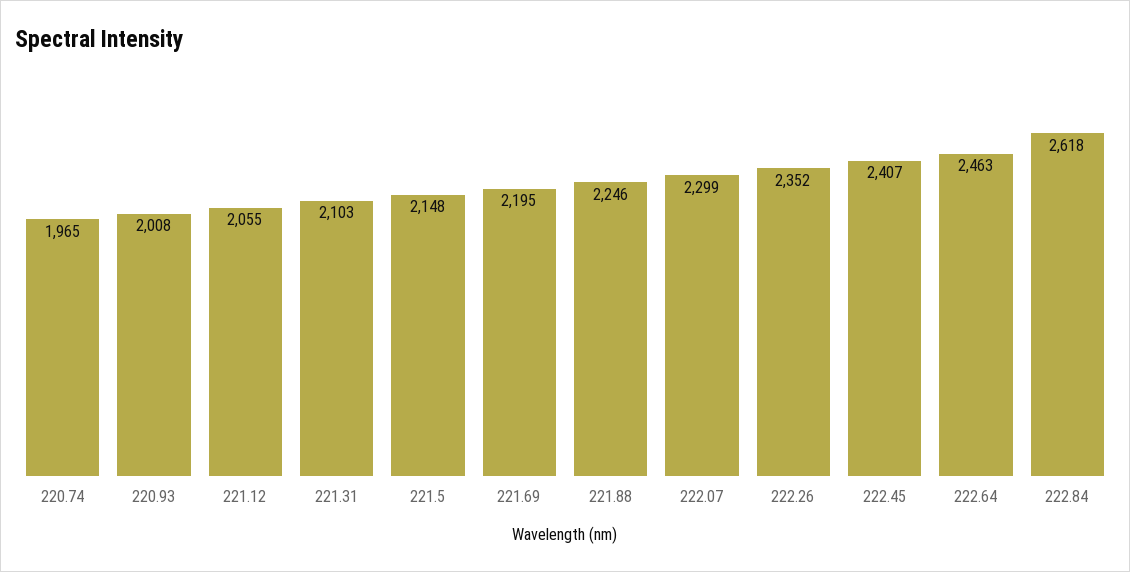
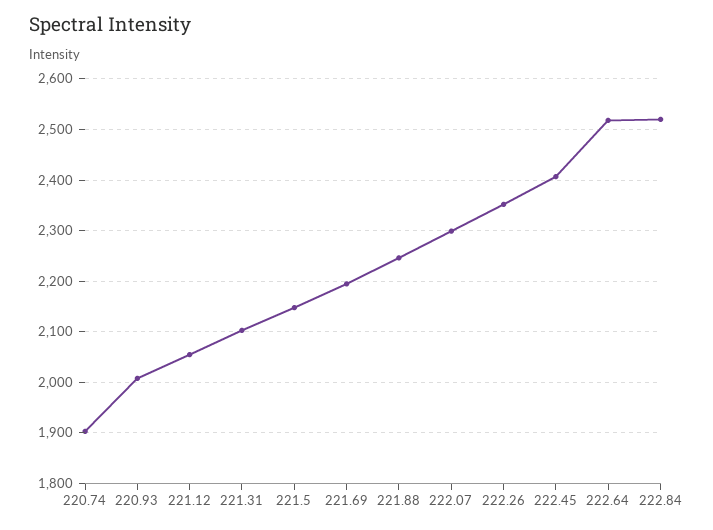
  {
-   "220.74": 1965,
+   "220.74": 1900,
    "220.93": 2008,
    "221.12": 2055,
    "221.31": 2103,
    "221.5": 2148,
    "221.69": 2195,
    "221.88": 2246,
    "222.07": 2299,
    "222.26": 2352,
    "222.45": 2407,
-   "222.64": 2463,
+   "222.64": 2520,
-   "222.84": 2618
+   "222.84": 2520
  }

